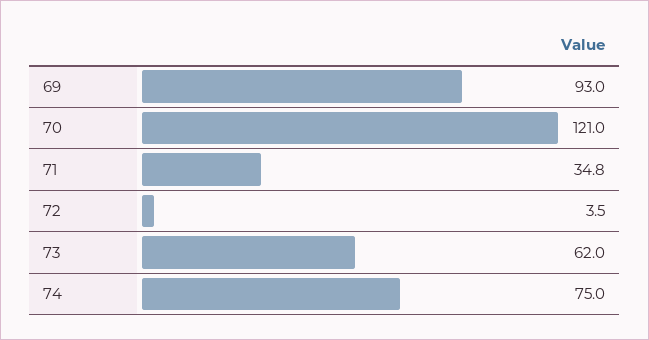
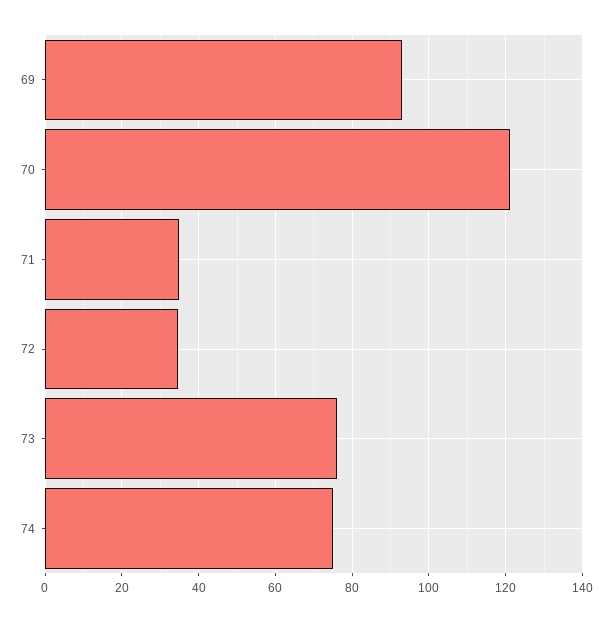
  {
    "69": 93,
    "70": 121,
    "71": 34.8,
-   "72": 3.5,
+   "72": 34,
-   "73": 62,
+   "73": 76,
    "74": 75
  }

